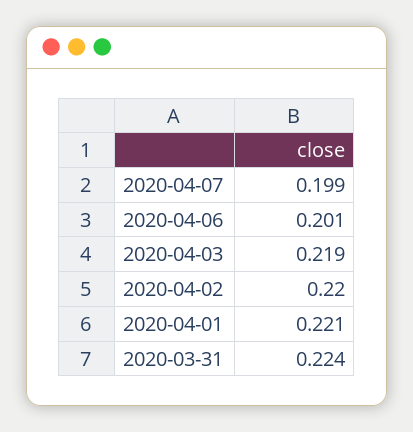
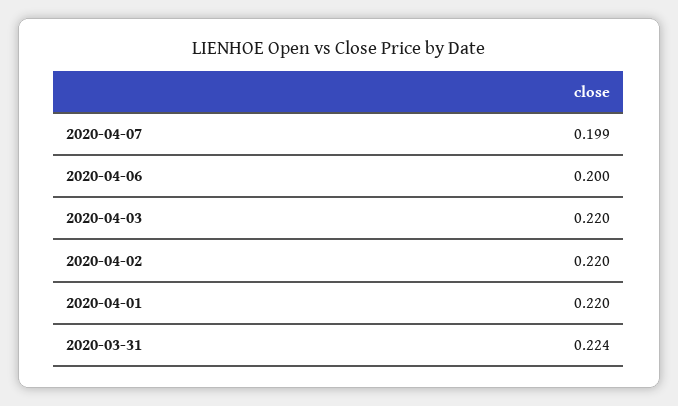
  {
    "2020-04-07": 0.199,
-   "2020-04-06": 0.201,
+   "2020-04-06": 0.2,
-   "2020-04-03": 0.219,
+   "2020-04-03": 0.22,
    "2020-04-02": 0.22,
-   "2020-04-01": 0.221,
+   "2020-04-01": 0.22,
    "2020-03-31": 0.224
  }

